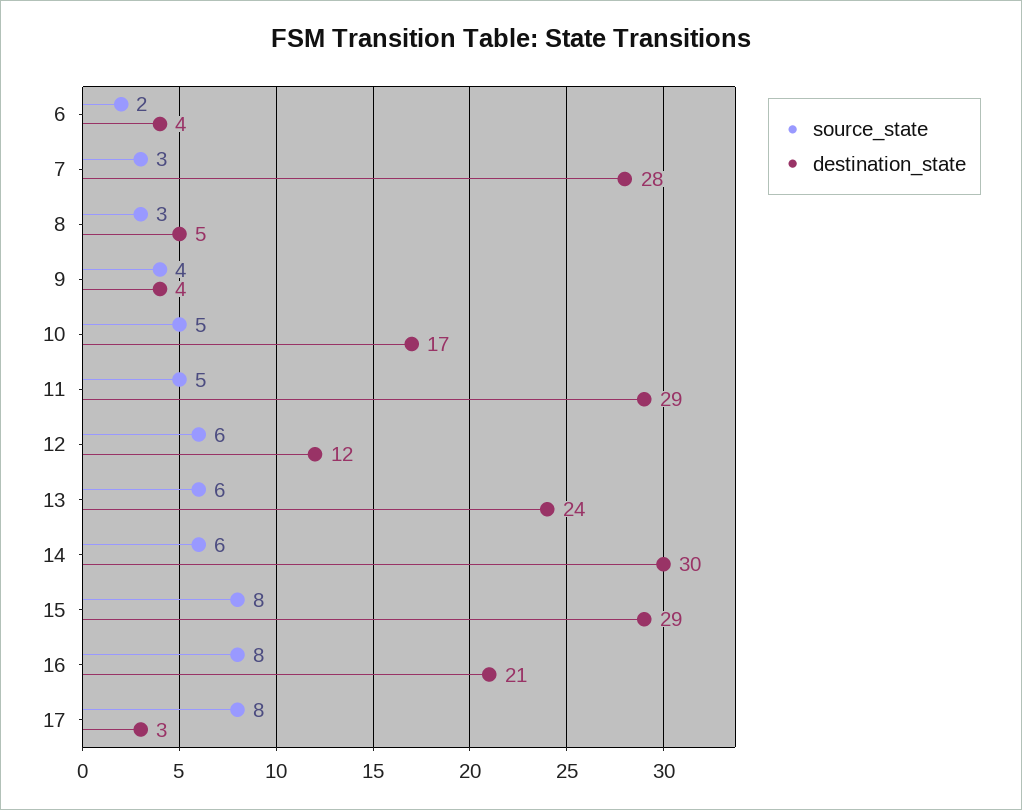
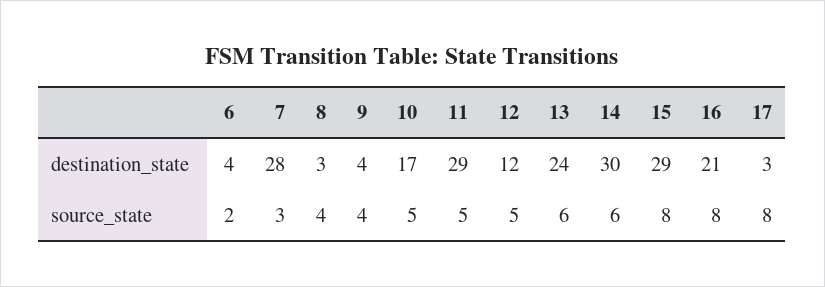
  {
    "source_state": {
      "6": 2,
      "7": 3,
-     "8": 3,
+     "8": 4,
      "9": 4,
      "10": 5,
      "11": 5,
-     "12": 6,
+     "12": 5,
      "13": 6,
      "14": 6,
      "15": 8,
      "16": 8,
      "17": 8
    },
    "destination_state": {
      "6": 4,
      "7": 28,
-     "8": 5,
+     "8": 3,
      "9": 4,
      "10": 17,
      "11": 29,
      "12": 12,
      "13": 24,
      "14": 30,
      "15": 29,
      "16": 21,
      "17": 3
    }
  }

